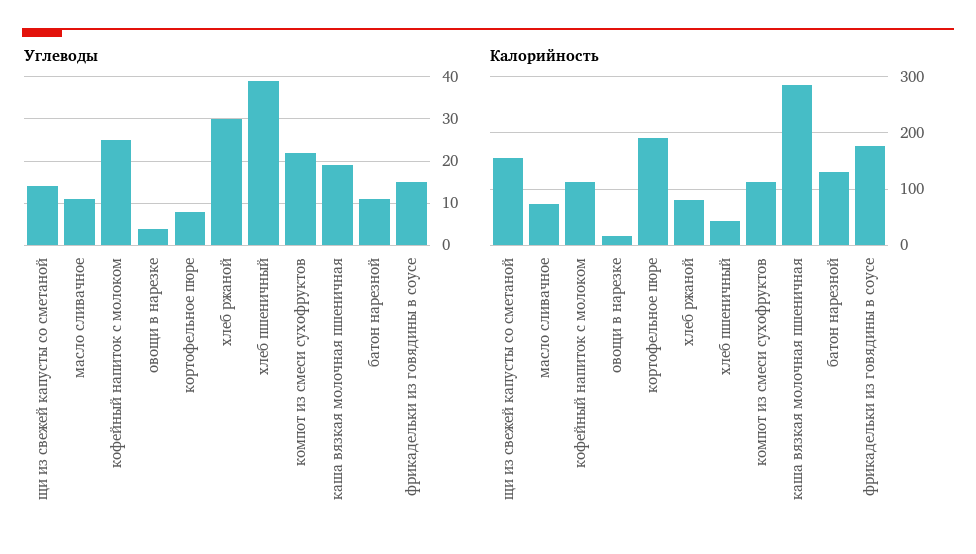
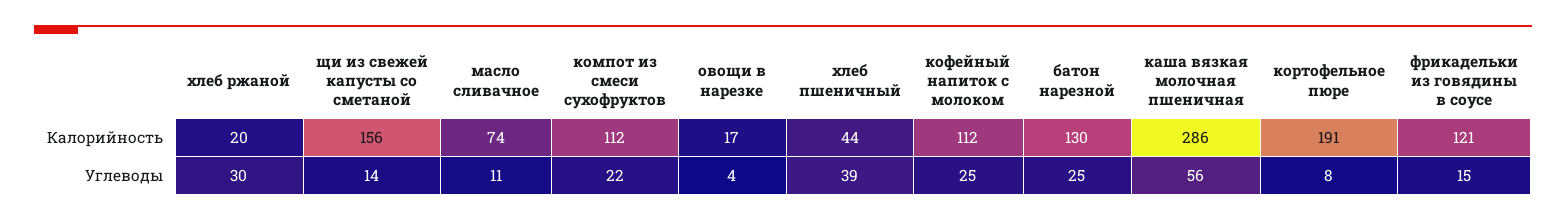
  {
    "Углеводы": {
      "щи из свежей капусты со сметаной": 14,
      "масло сливачное": 11,
      "кофейный напиток с молоком": 25,
      "овощи в нарезке": 4,
      "кортофельное пюре": 8,
      "хлеб ржаной": 30,
      "хлеб пшеничный": 39,
      "компот из смеси сухофруктов": 22,
-     "каша вязкая молочная пшеничная": 20,
+     "каша вязкая молочная пшеничная": 56,
-     "батон нарезной": 10,
+     "батон нарезной": 25,
      "фрикадельки из говядины в соусе": 15
    },
    "Калорийность": {
      "щи из свежей капусты со сметаной": 156,
      "масло сливачное": 74,
      "кофейный напиток с молоком": 112,
      "овощи в нарезке": 17,
      "кортофельное пюре": 191,
-     "хлеб ржаной": 80,
+     "хлеб ржаной": 20,
      "хлеб пшеничный": 44,
      "компот из смеси сухофруктов": 112,
      "каша вязкая молочная пшеничная": 286,
      "батон нарезной": 130,
-     "фрикадельки из говядины в соусе": 180
+     "фрикадельки из говядины в соусе": 121
    }
  }

